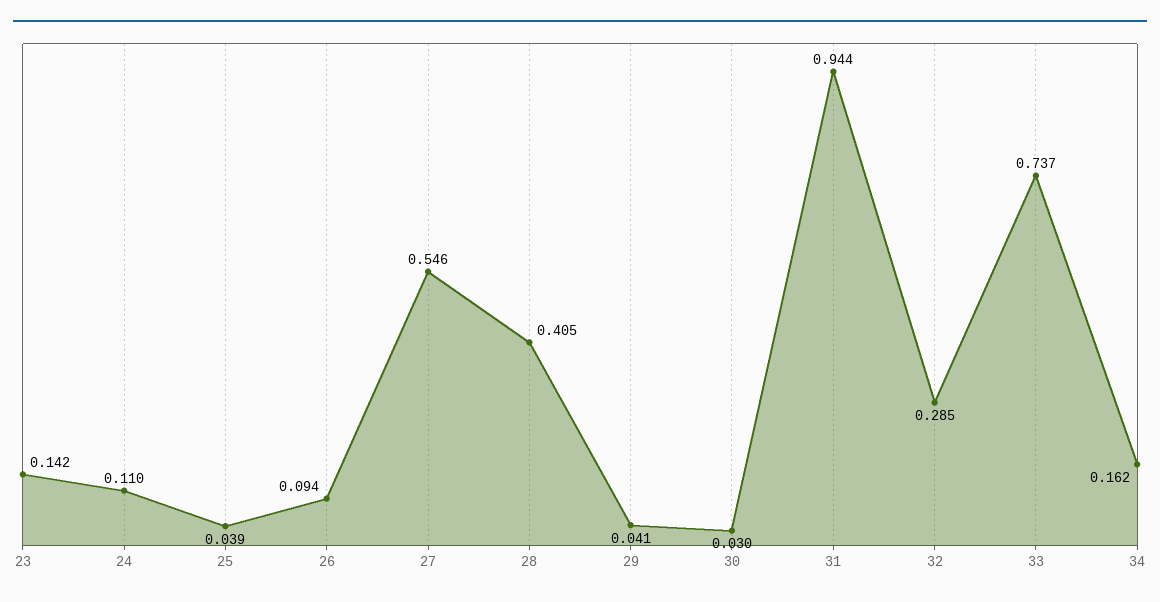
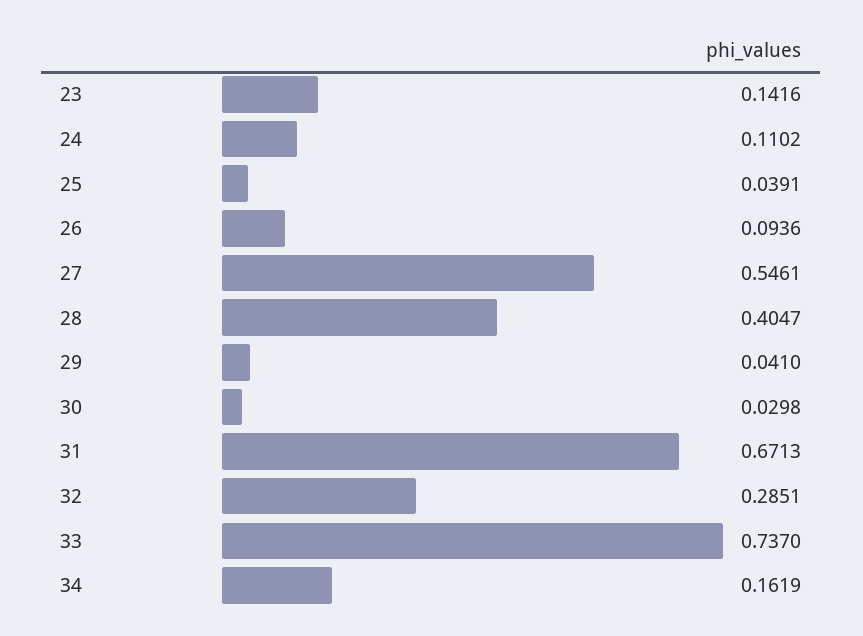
  {
    "23": 0.1416,
    "24": 0.1102,
    "25": 0.0391,
    "26": 0.0936,
    "27": 0.5461,
    "28": 0.4047,
    "29": 0.041,
    "30": 0.0298,
-   "31": 0.944,
+   "31": 0.6713,
    "32": 0.2851,
    "33": 0.737,
    "34": 0.1619
  }

